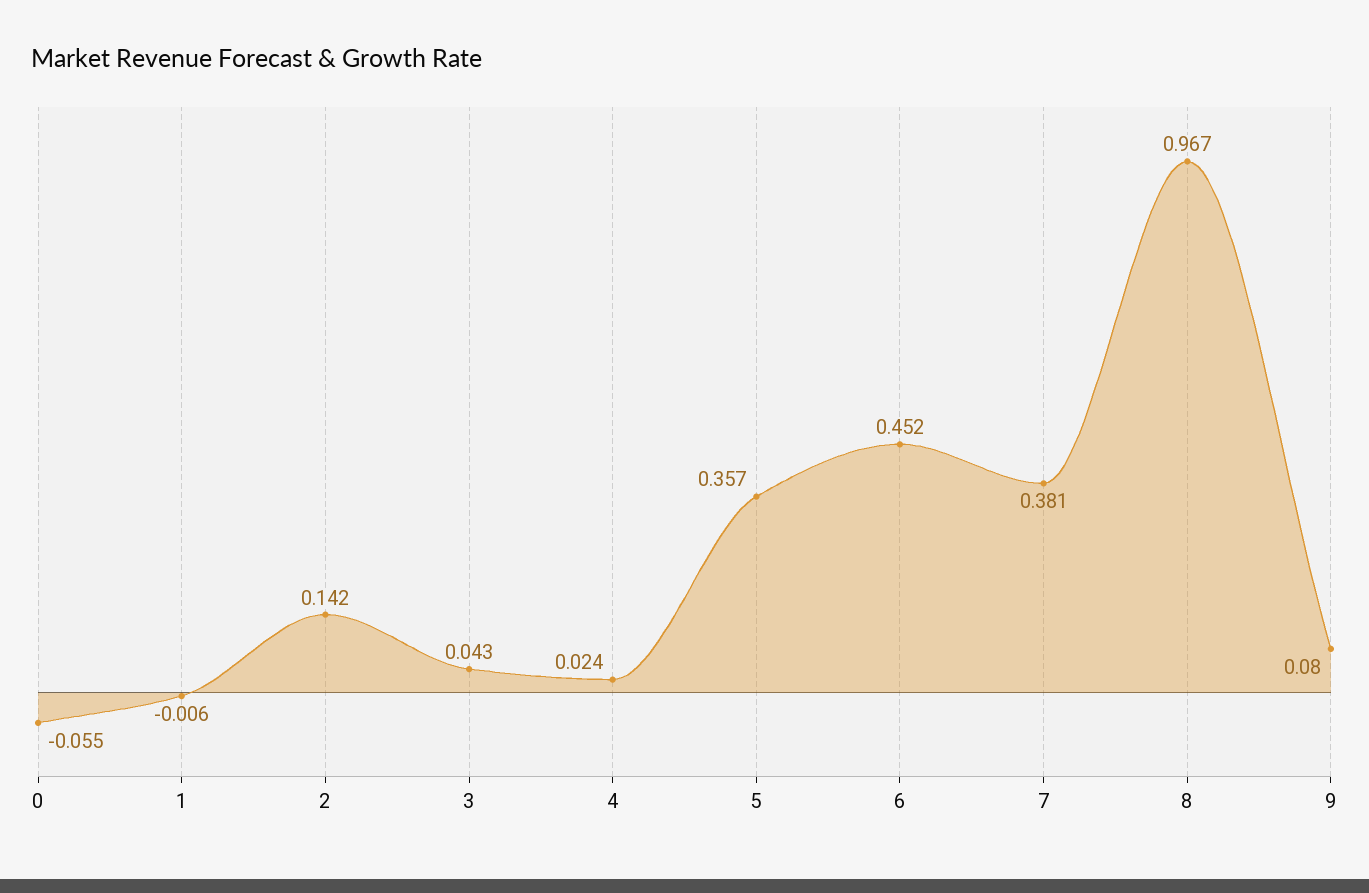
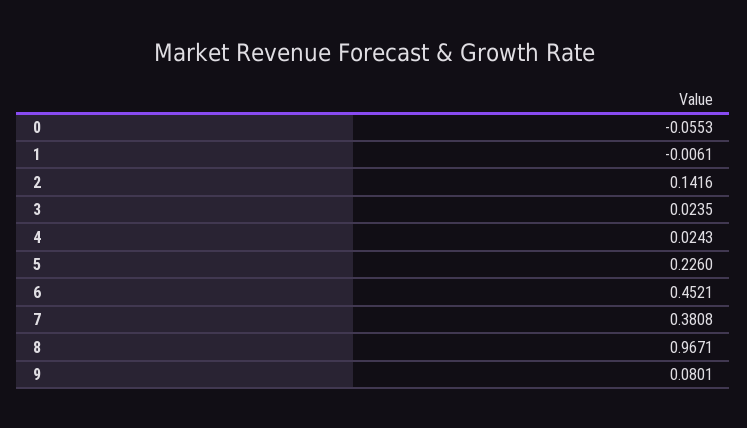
  {
    "0": -0.0553,
    "1": -0.0061,
    "2": 0.1416,
-   "3": 0.043,
+   "3": 0.0235,
    "4": 0.0243,
-   "5": 0.357,
+   "5": 0.226,
    "6": 0.4521,
    "7": 0.3808,
    "8": 0.9671,
    "9": 0.0801
  }

